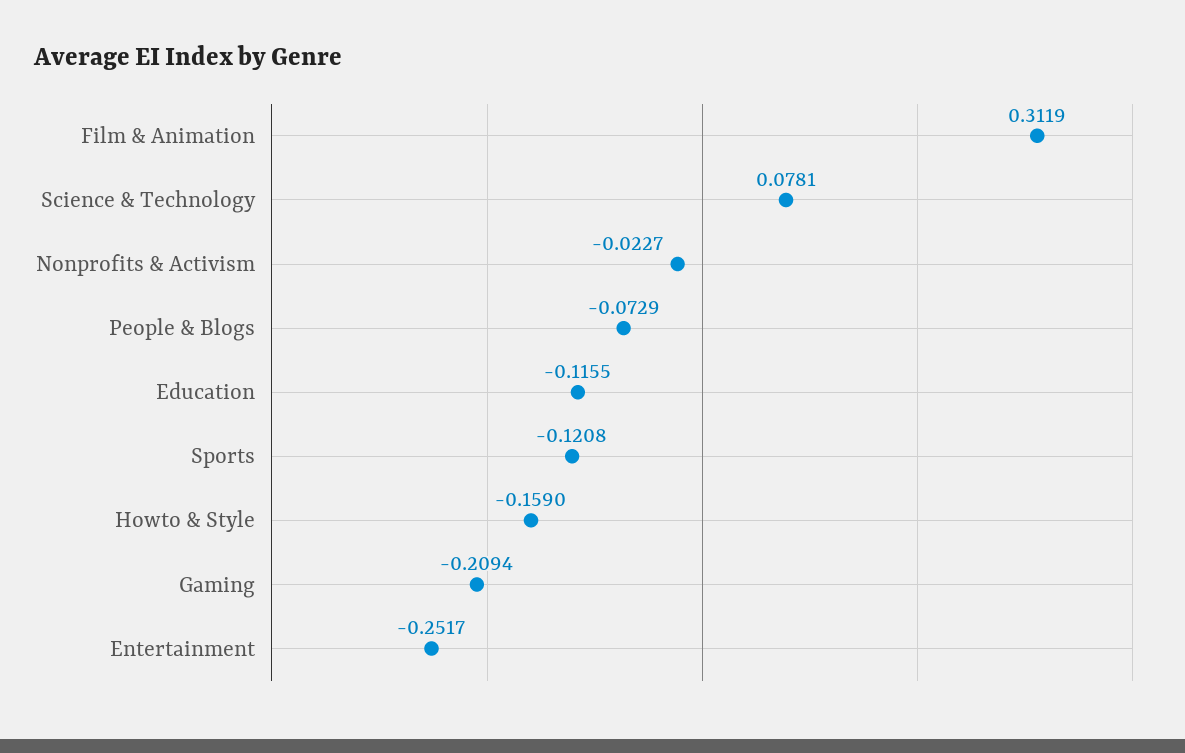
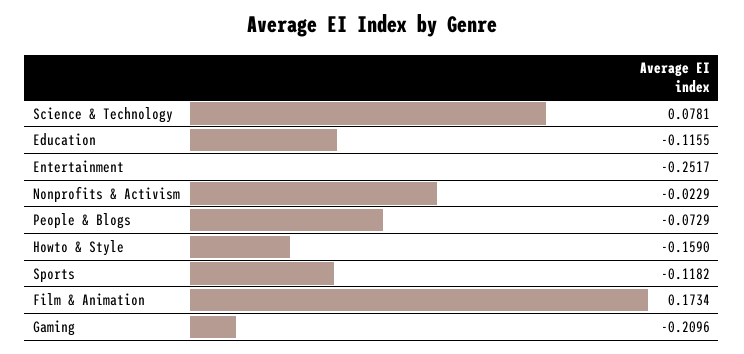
  {
-   "Film & Animation": 0.3119,
+   "Film & Animation": 0.1734,
    "Science & Technology": 0.0781,
-   "Nonprofits & Activism": -0.0227,
+   "Nonprofits & Activism": -0.0229,
    "People & Blogs": -0.0729,
    "Education": -0.1155,
-   "Sports": -0.1208,
+   "Sports": -0.1182,
    "Howto & Style": -0.159,
-   "Gaming": -0.2094,
+   "Gaming": -0.2096,
    "Entertainment": -0.2517
  }

